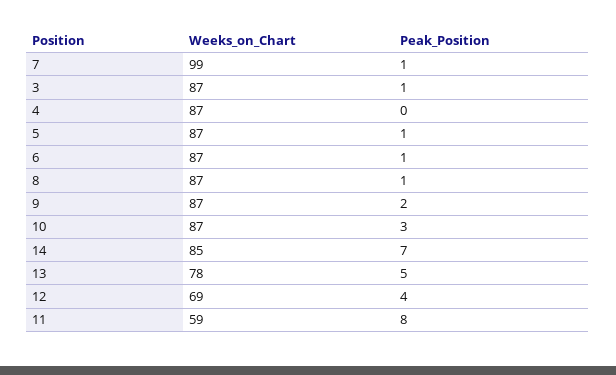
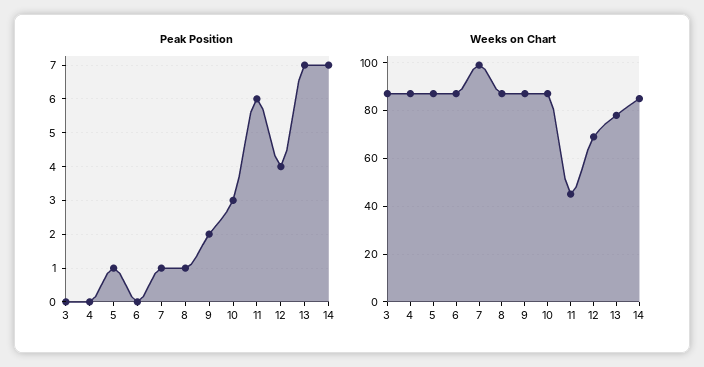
  {
    "Weeks_on_Chart": {
      "7": 99,
      "3": 87,
      "4": 87,
      "5": 87,
      "6": 87,
      "8": 87,
      "9": 87,
      "10": 87,
      "14": 85,
      "13": 78,
      "12": 69,
-     "11": 59
+     "11": 45
    },
    "Peak_Position": {
      "7": 1,
-     "3": 1,
+     "3": 0,
      "4": 0,
      "5": 1,
-     "6": 1,
+     "6": 0,
      "8": 1,
      "9": 2,
      "10": 3,
      "14": 7,
-     "13": 5,
+     "13": 7,
      "12": 4,
-     "11": 8
+     "11": 6
    }
  }

